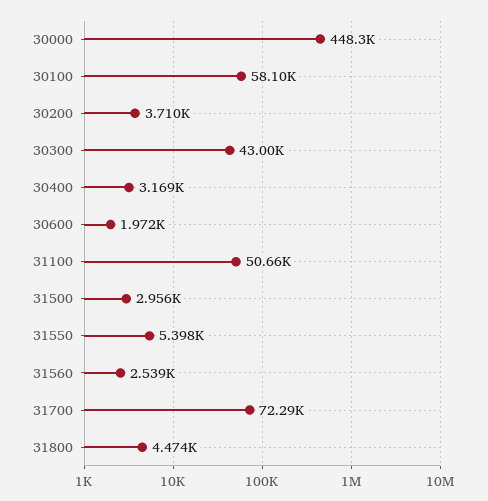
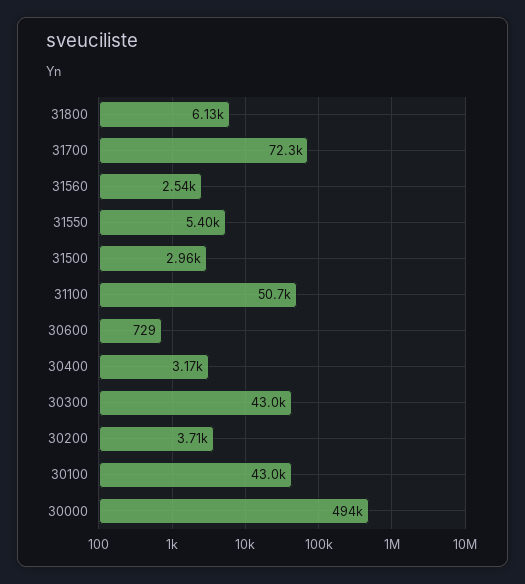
  {
-   "30000": 448300,
+   "30000": 494000,
-   "30100": 58100,
+   "30100": 43000,
    "30200": 3710,
    "30300": 43000,
    "30400": 3169,
-   "30600": 1972,
+   "30600": 729,
    "31100": 50660,
    "31500": 2956,
    "31550": 5398,
    "31560": 2539,
    "31700": 72290,
-   "31800": 4474
+   "31800": 6130
  }

